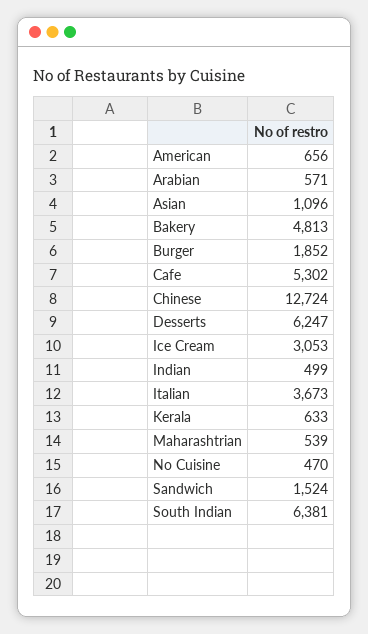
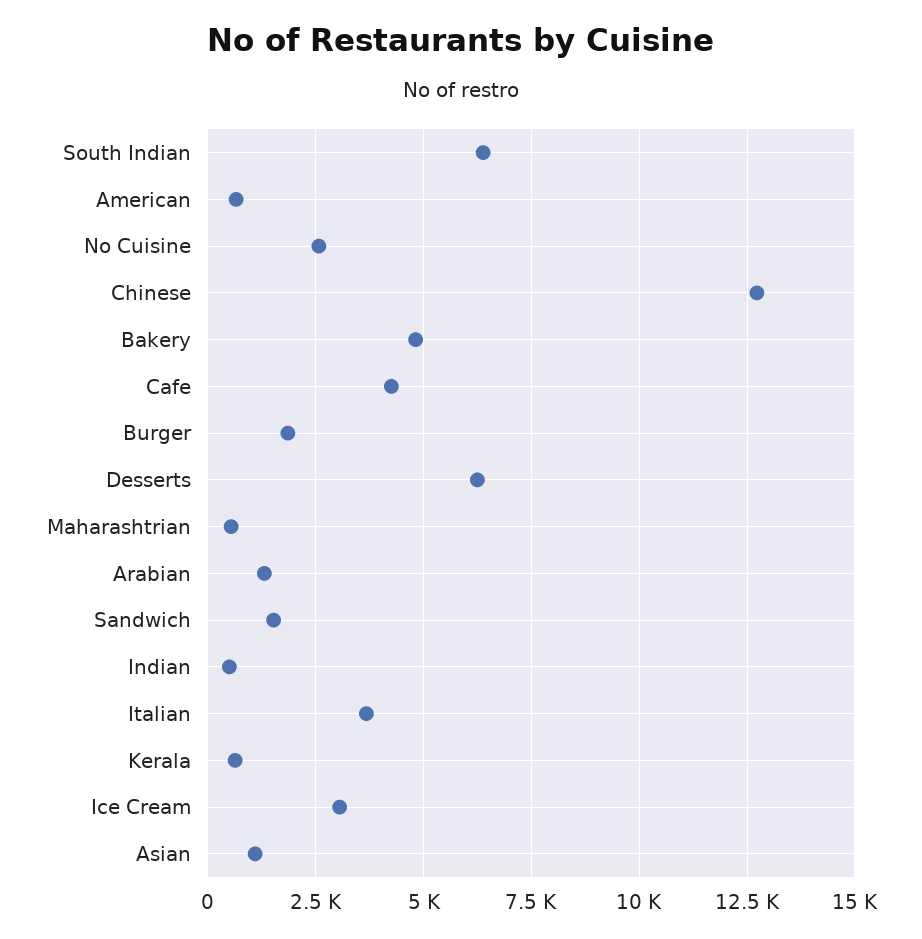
  {
    "American": 656,
-   "Arabian": 571,
+   "Arabian": 1250,
    "Asian": 1096,
    "Bakery": 4813,
    "Burger": 1852,
-   "Cafe": 5302,
+   "Cafe": 4250,
    "Chinese": 12724,
    "Desserts": 6247,
    "Ice Cream": 3053,
    "Indian": 499,
    "Italian": 3673,
    "Kerala": 633,
    "Maharashtrian": 539,
-   "No Cuisine": 470,
+   "No Cuisine": 2500,
    "Sandwich": 1524,
    "South Indian": 6381
  }

